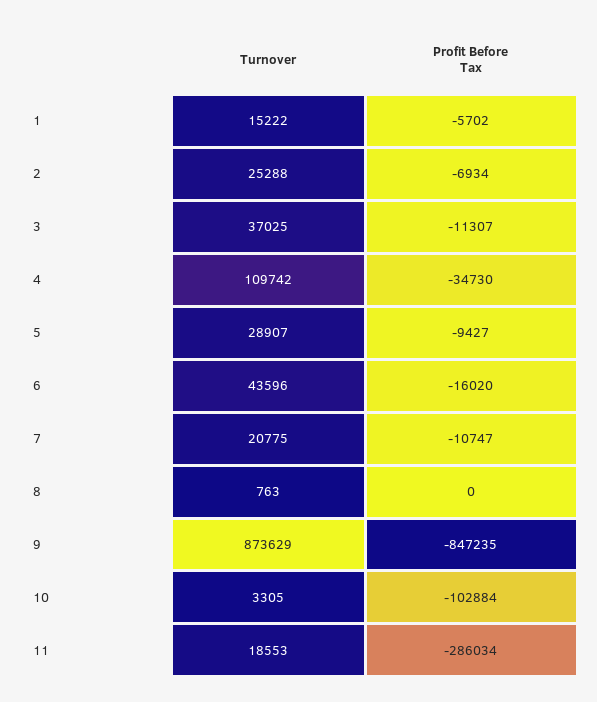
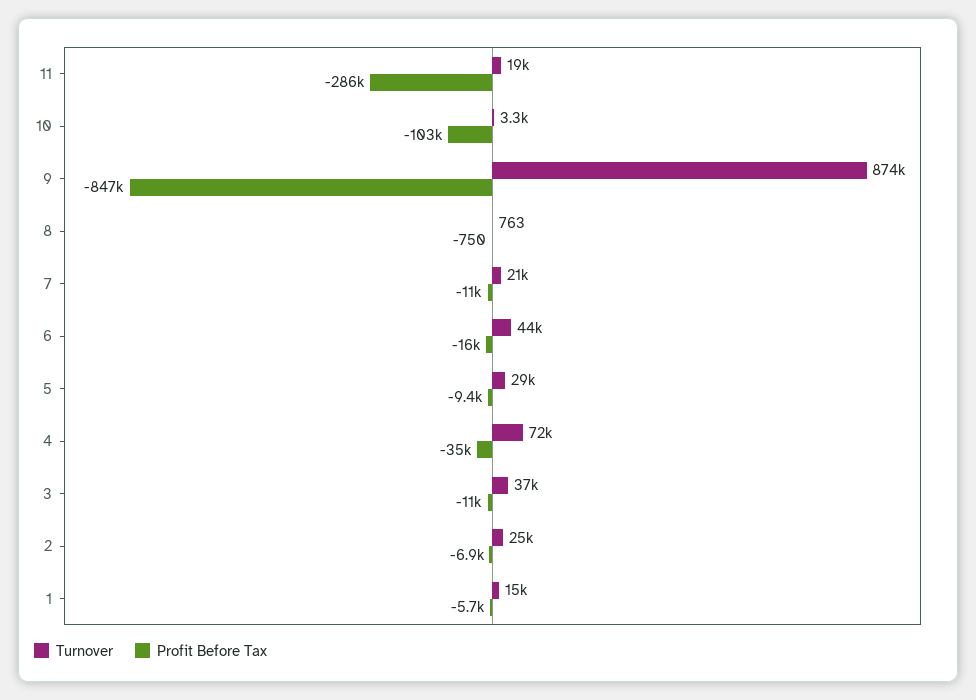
  {
    "Turnover": {
      "1": 15222,
      "2": 25288,
      "3": 37025,
-     "4": 109742,
+     "4": 72000,
      "5": 28907,
      "6": 43596,
      "7": 20775,
      "8": 763,
      "9": 873629,
      "10": 3305,
      "11": 18553
    },
    "Profit Before Tax": {
      "1": -5702,
      "2": -6934,
      "3": -11307,
      "4": -34730,
      "5": -9427,
      "6": -16020,
      "7": -10747,
-     "8": 0,
+     "8": -750,
      "9": -847235,
      "10": -102884,
      "11": -286034
    }
  }

